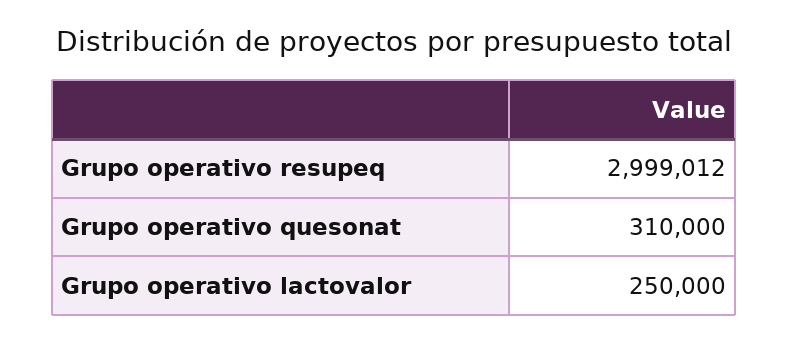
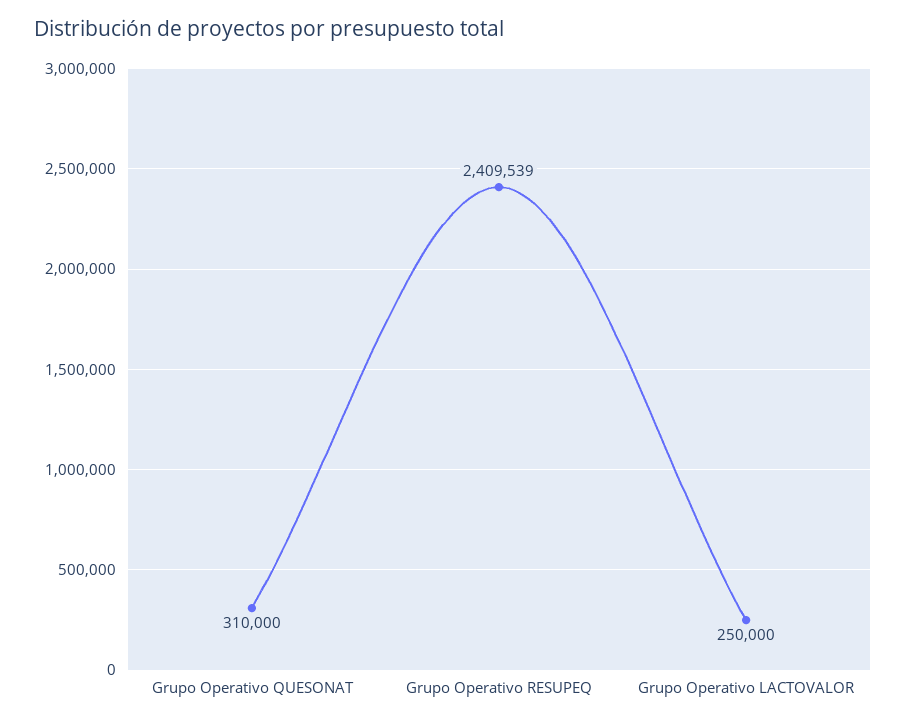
  {
-   "Grupo operativo resupeq": 2999012,
+   "Grupo operativo resupeq": 2409539,
    "Grupo operativo quesonat": 310000,
    "Grupo operativo lactovalor": 250000
  }

